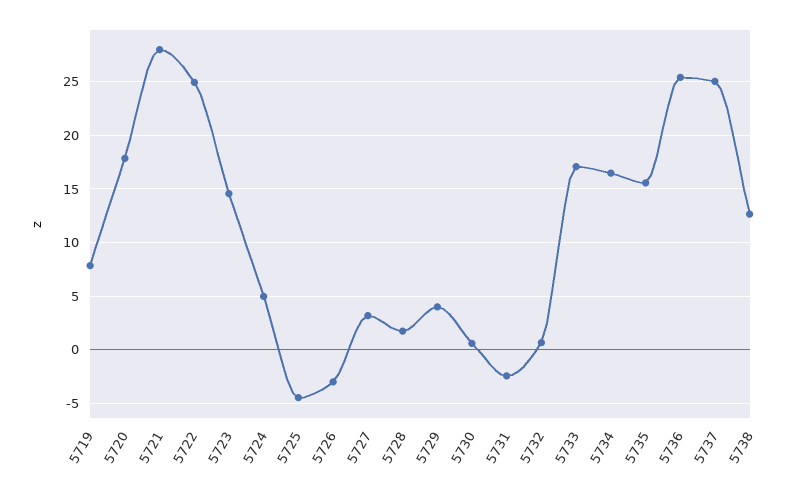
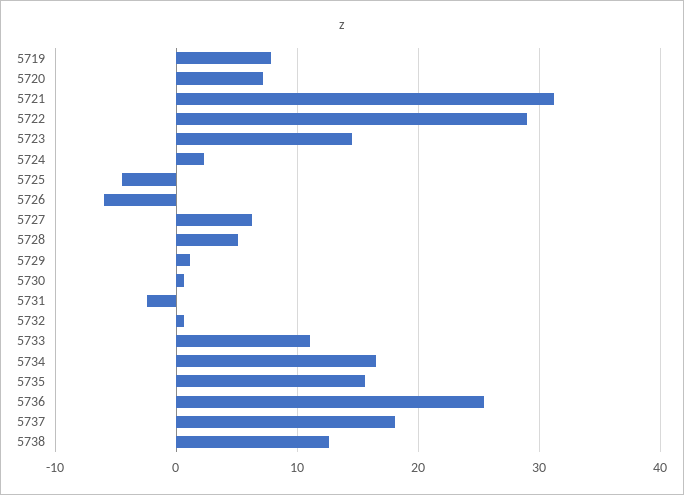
  {
    "5719": 8,
-   "5720": 18,
+   "5720": 7,
-   "5721": 28,
+   "5721": 31,
-   "5722": 25,
+   "5722": 29,
    "5723": 15,
-   "5724": 5,
+   "5724": 2,
    "5725": -4,
-   "5726": -3,
+   "5726": -6,
-   "5727": 3,
+   "5727": 6,
-   "5728": 2,
+   "5728": 5,
-   "5729": 4,
+   "5729": 1,
    "5730": 1,
    "5731": -2,
    "5732": 1,
-   "5733": 17,
+   "5733": 11,
    "5734": 16,
    "5735": 16,
    "5736": 25,
-   "5737": 25,
+   "5737": 18,
    "5738": 13
  }

